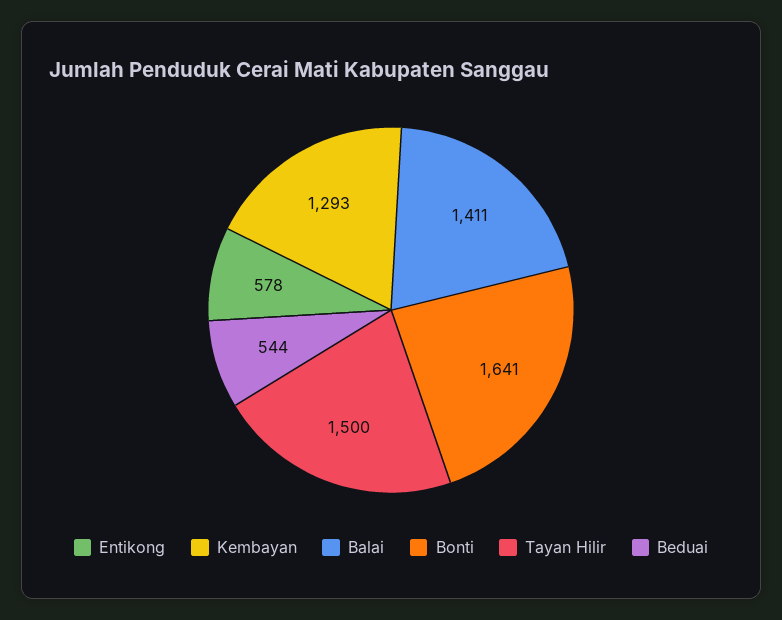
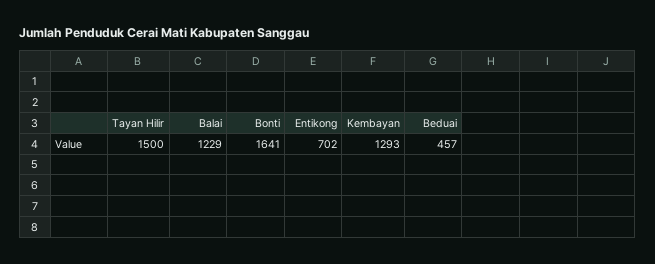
  {
-   "Entikong": 578,
+   "Entikong": 702,
    "Kembayan": 1293,
-   "Balai": 1411,
+   "Balai": 1229,
    "Bonti": 1641,
    "Tayan Hilir": 1500,
-   "Beduai": 544
+   "Beduai": 457
  }

